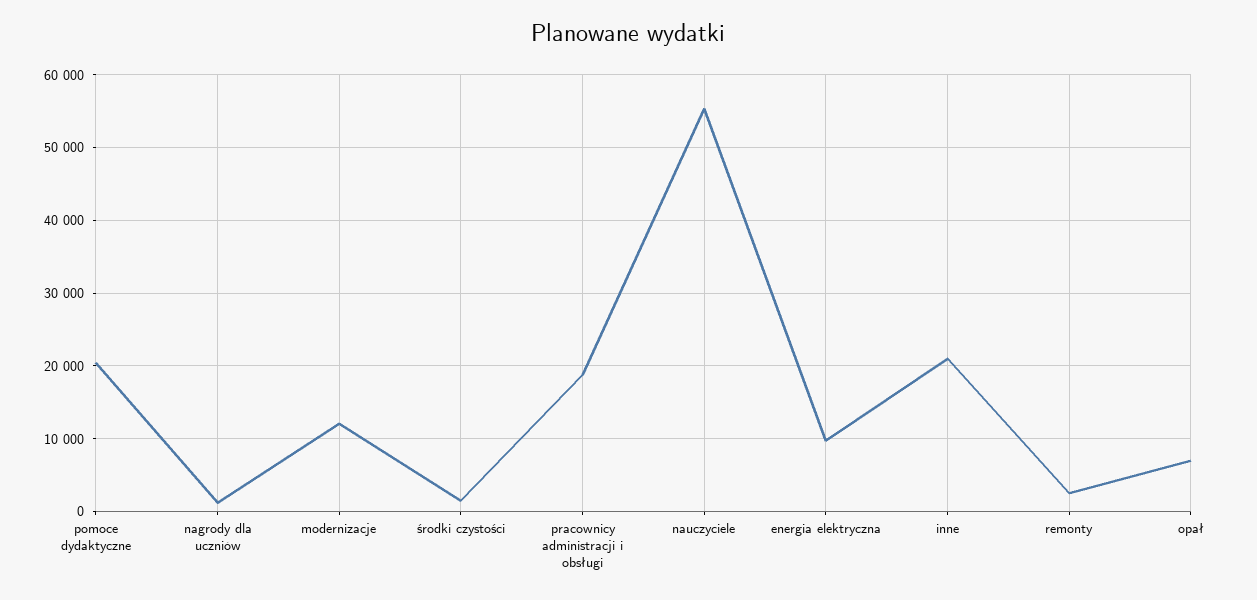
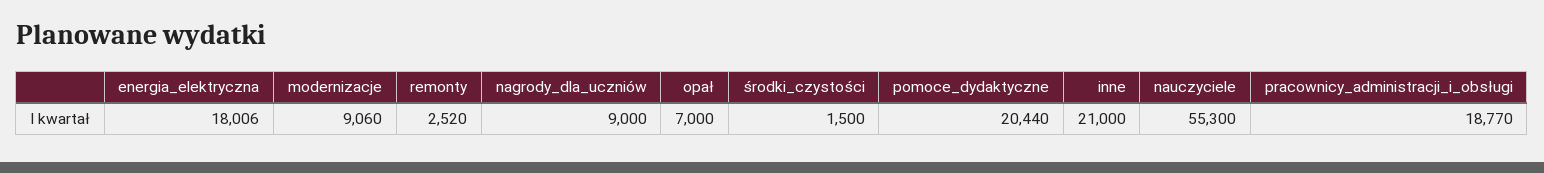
  {
    "pomoce dydaktyczne": 20440,
-   "nagrody dla uczniów": 1000,
+   "nagrody dla uczniów": 9000,
-   "modernizacje": 12000,
+   "modernizacje": 9060,
    "środki czystości": 1500,
    "pracownicy administracji i obsługi": 18770,
    "nauczyciele": 55300,
-   "energia elektryczna": 10000,
+   "energia elektryczna": 18006,
    "inne": 21000,
    "remonty": 2520,
    "opał": 7000
  }

